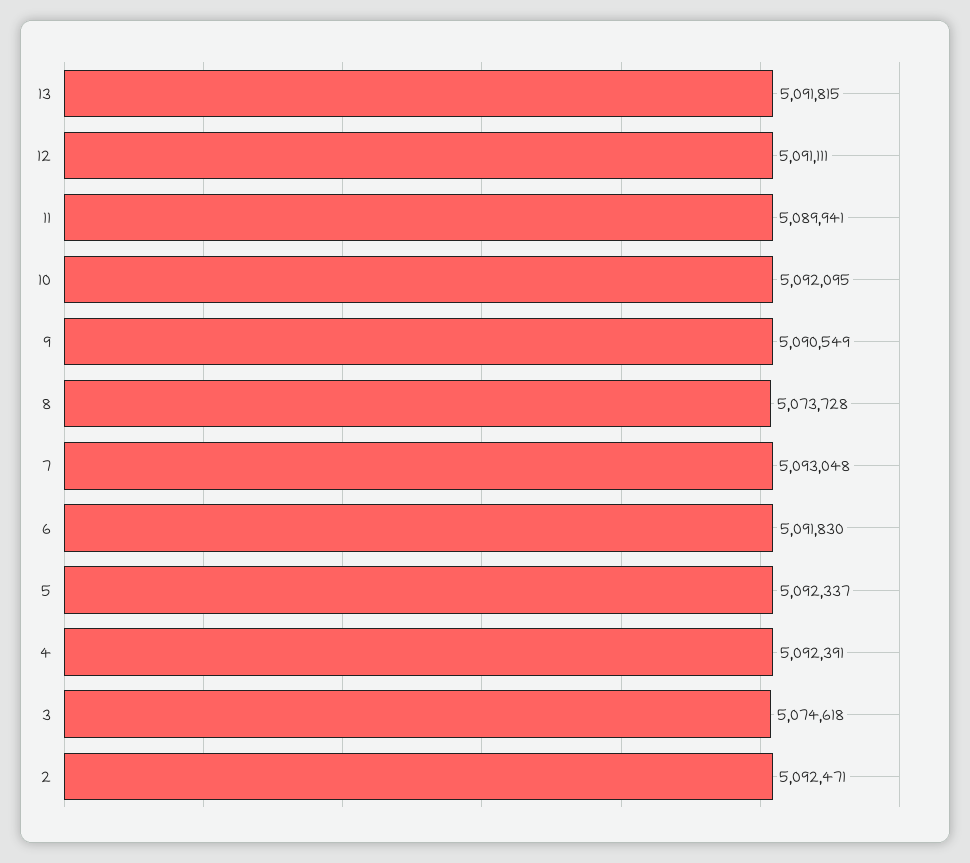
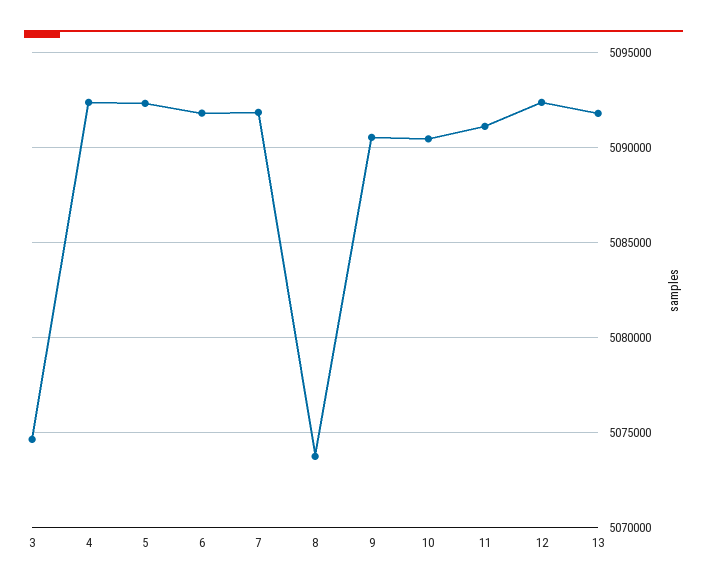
  {
    "13": 5091815,
-   "12": 5091111,
+   "12": 5092500,
-   "11": 5089941,
+   "11": 5091000,
-   "10": 5092095,
+   "10": 5090500,
    "9": 5090549,
    "8": 5073728,
-   "7": 5093048,
+   "7": 5092000,
    "6": 5091830,
    "5": 5092337,
    "4": 5092391,
-   "3": 5074618,
+   "3": 5074618
-   "2": 5092471
  }

